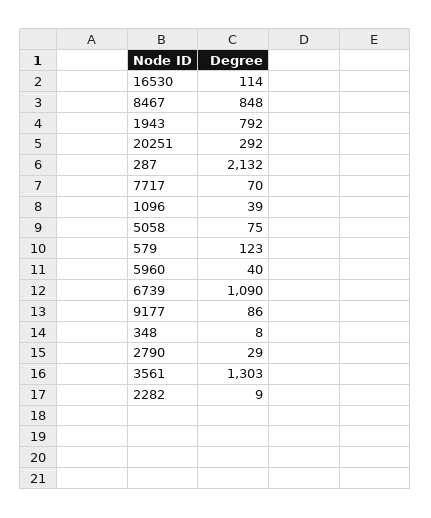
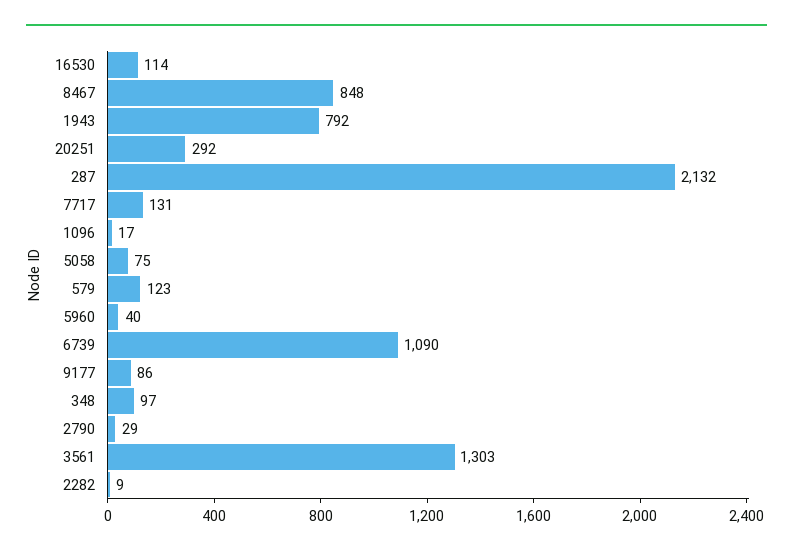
  {
    "16530": 114,
    "8467": 848,
    "1943": 792,
    "20251": 292,
    "287": 2132,
-   "7717": 70,
+   "7717": 131,
-   "1096": 39,
+   "1096": 17,
    "5058": 75,
    "579": 123,
    "5960": 40,
    "6739": 1090,
    "9177": 86,
-   "348": 8,
+   "348": 97,
    "2790": 29,
    "3561": 1303,
    "2282": 9
  }

